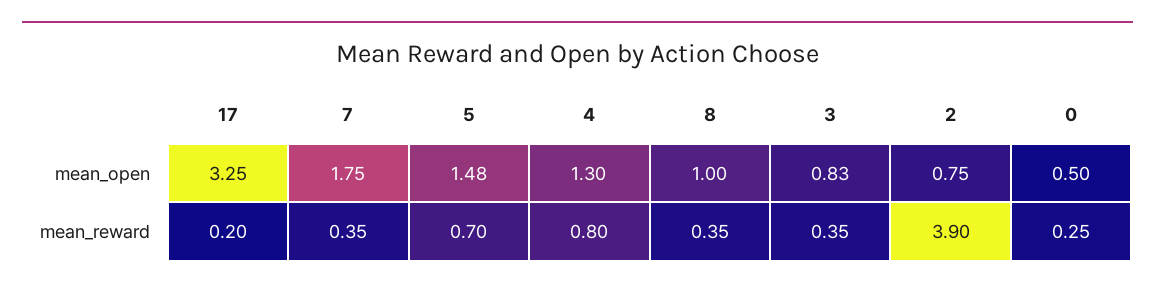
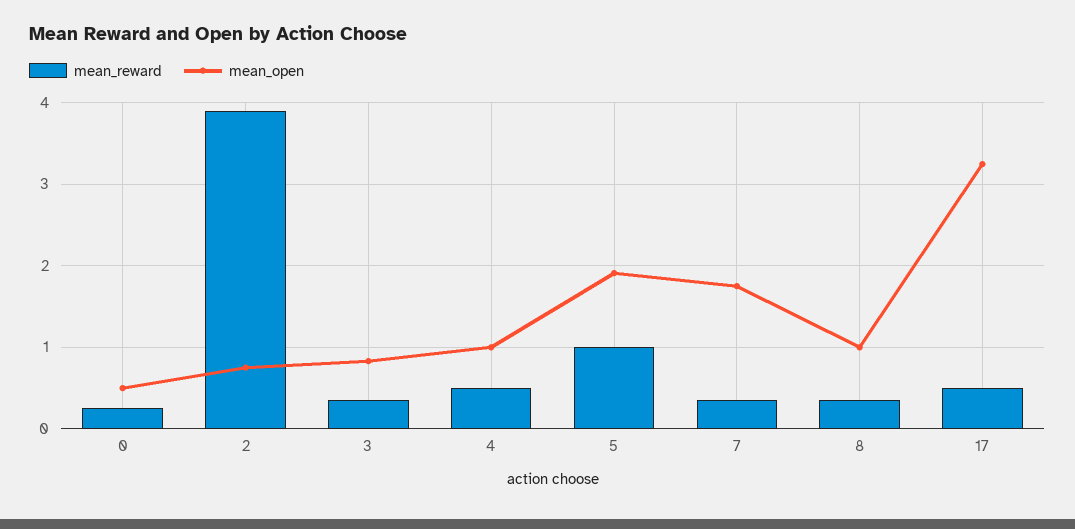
  {
    "mean_open": {
      "17": 3.25,
      "7": 1.75,
-     "5": 1.48,
+     "5": 1.9,
-     "4": 1.3,
+     "4": 1,
      "8": 1,
      "3": 0.83,
      "2": 0.75,
      "0": 0.5
    },
    "mean_reward": {
-     "17": 0.2,
+     "17": 0.5,
      "7": 0.35,
-     "5": 0.7,
+     "5": 1,
-     "4": 0.8,
+     "4": 0.5,
      "8": 0.35,
      "3": 0.35,
      "2": 3.9,
      "0": 0.25
    }
  }

